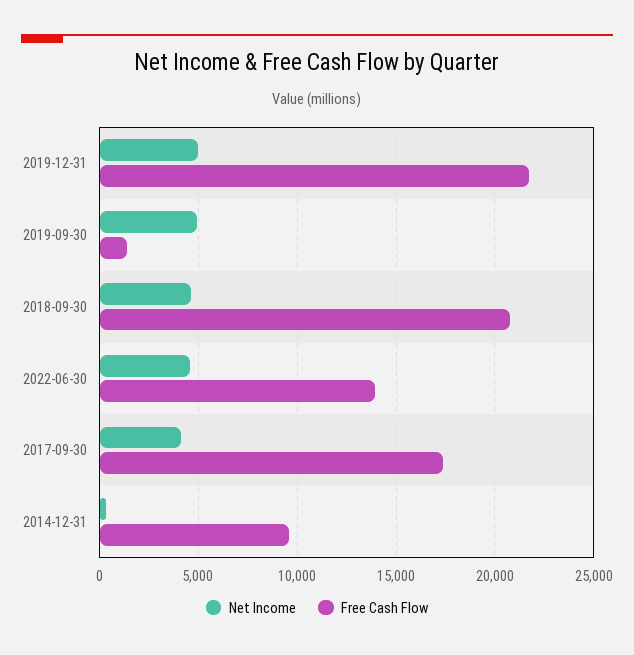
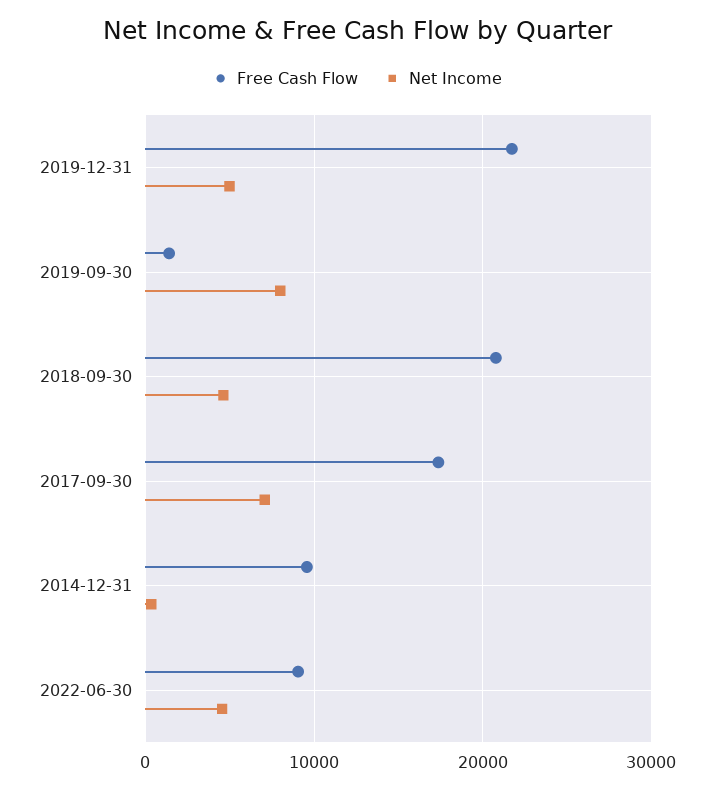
  {
    "Net Income": {
      "2019-12-31": 5000,
-     "2019-09-30": 5000,
+     "2019-09-30": 8000,
      "2018-09-30": 4500,
      "2022-06-30": 4500,
-     "2017-09-30": 4000,
+     "2017-09-30": 7000,
      "2014-12-31": 500
    },
    "Free Cash Flow": {
      "2019-12-31": 21500,
      "2019-09-30": 1500,
      "2018-09-30": 21000,
-     "2022-06-30": 14000,
+     "2022-06-30": 9000,
      "2017-09-30": 17500,
      "2014-12-31": 9500
    }
  }

